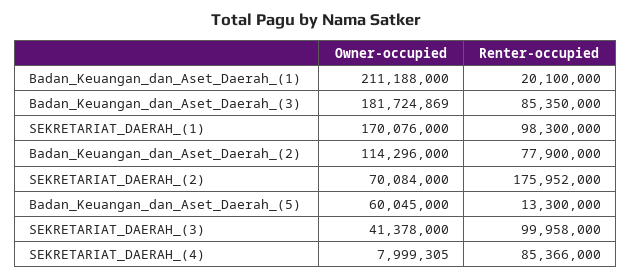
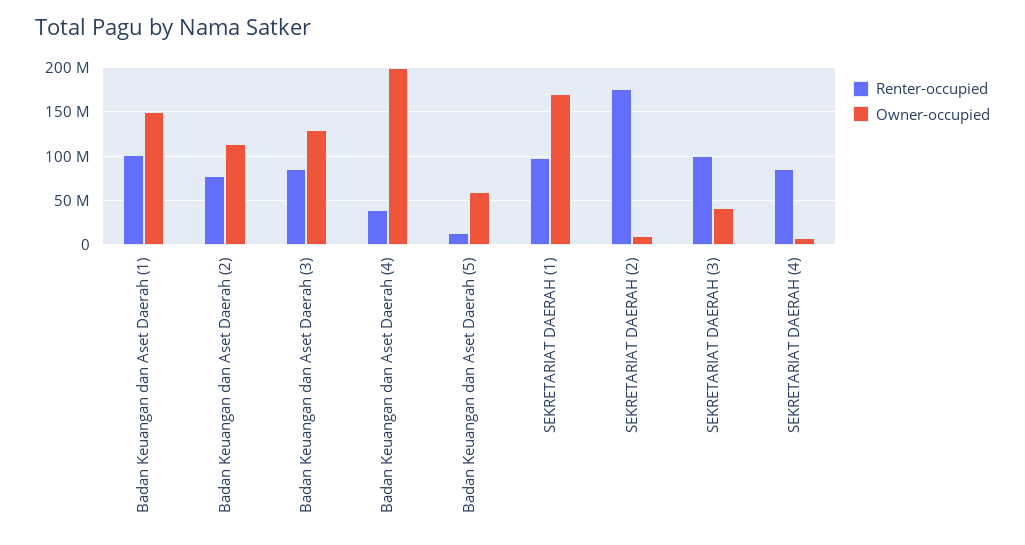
  {
    "Owner-occupied": {
-     "Badan_Keuangan_dan_Aset_Daerah_(1)": 211188000,
+     "Badan_Keuangan_dan_Aset_Daerah_(1)": 150000000,
-     "Badan_Keuangan_dan_Aset_Daerah_(3)": 181724869,
+     "Badan_Keuangan_dan_Aset_Daerah_(3)": 130000000,
      "SEKRETARIAT_DAERAH_(1)": 170076000,
      "Badan_Keuangan_dan_Aset_Daerah_(2)": 114296000,
-     "SEKRETARIAT_DAERAH_(2)": 70084000,
+     "SEKRETARIAT_DAERAH_(2)": 10000000,
      "Badan_Keuangan_dan_Aset_Daerah_(5)": 60045000,
      "SEKRETARIAT_DAERAH_(3)": 41378000,
-     "SEKRETARIAT_DAERAH_(4)": 7999305
+     "SEKRETARIAT_DAERAH_(4)": 7999305,
+     "Badan Keuangan dan Aset Daerah (4)": 200000000
    },
    "Renter-occupied": {
-     "Badan_Keuangan_dan_Aset_Daerah_(1)": 20100000,
+     "Badan_Keuangan_dan_Aset_Daerah_(1)": 100000000,
      "Badan_Keuangan_dan_Aset_Daerah_(3)": 85350000,
      "SEKRETARIAT_DAERAH_(1)": 98300000,
      "Badan_Keuangan_dan_Aset_Daerah_(2)": 77900000,
      "SEKRETARIAT_DAERAH_(2)": 175952000,
      "Badan_Keuangan_dan_Aset_Daerah_(5)": 13300000,
      "SEKRETARIAT_DAERAH_(3)": 99958000,
-     "SEKRETARIAT_DAERAH_(4)": 85366000
+     "SEKRETARIAT_DAERAH_(4)": 85366000,
+     "Badan Keuangan dan Aset Daerah (4)": 40000000
    }
  }

